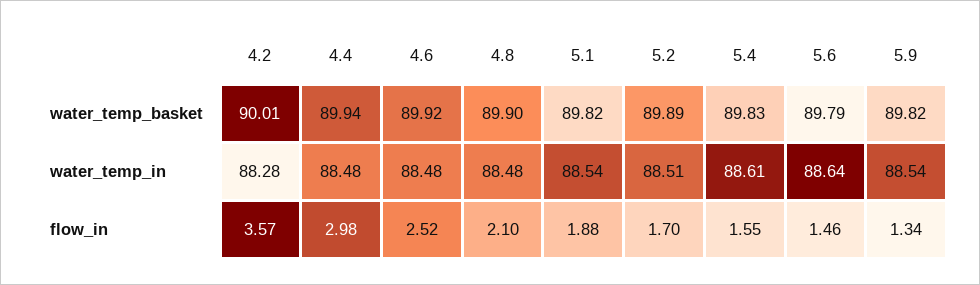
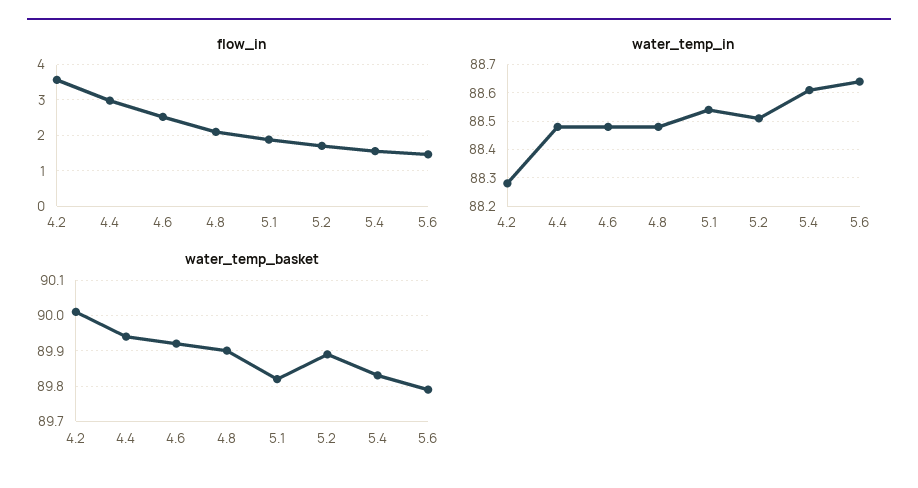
  {
    "water_temp_basket": {
      "4.2": 90.01,
      "4.4": 89.94,
      "4.6": 89.92,
      "4.8": 89.9,
      "5.1": 89.82,
      "5.2": 89.89,
      "5.4": 89.83,
-     "5.6": 89.79,
+     "5.6": 89.79
-     "5.9": 89.82
    },
    "water_temp_in": {
      "4.2": 88.28,
      "4.4": 88.48,
      "4.6": 88.48,
      "4.8": 88.48,
      "5.1": 88.54,
      "5.2": 88.51,
      "5.4": 88.61,
-     "5.6": 88.64,
+     "5.6": 88.64
-     "5.9": 88.54
    },
    "flow_in": {
      "4.2": 3.57,
      "4.4": 2.98,
      "4.6": 2.52,
      "4.8": 2.1,
      "5.1": 1.88,
      "5.2": 1.7,
      "5.4": 1.55,
-     "5.6": 1.46,
+     "5.6": 1.46
-     "5.9": 1.34
    }
  }

